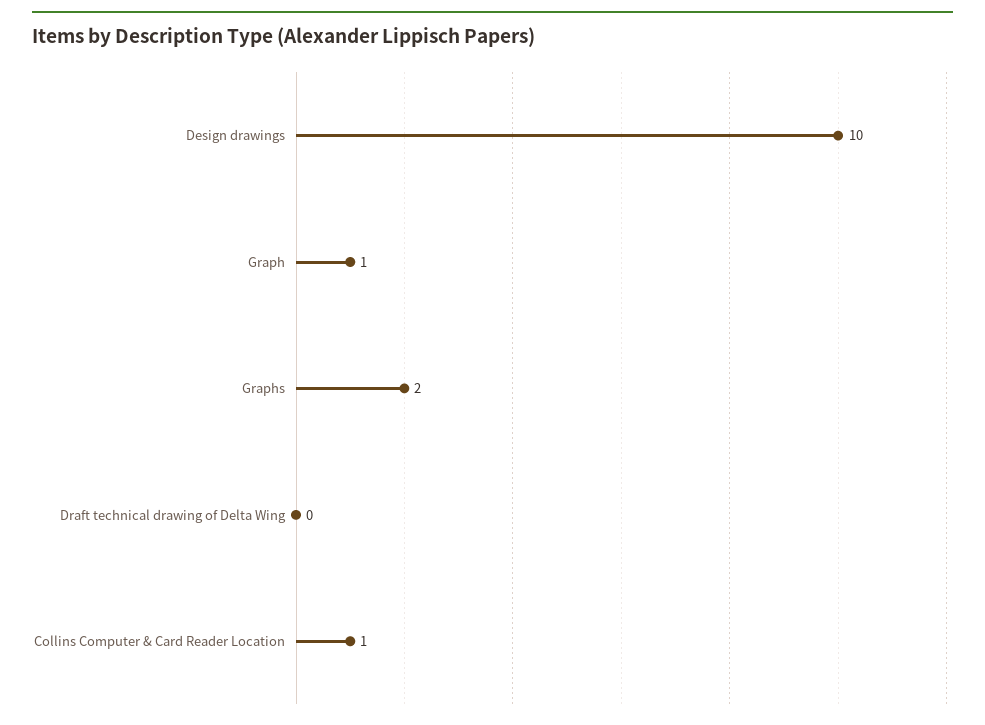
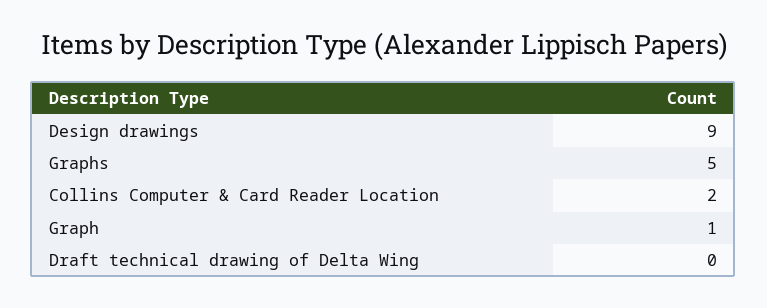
  {
-   "Design drawings": 10,
+   "Design drawings": 9,
    "Graph": 1,
-   "Graphs": 2,
+   "Graphs": 5,
    "Draft technical drawing of Delta Wing": 0,
-   "Collins Computer & Card Reader Location": 1
+   "Collins Computer & Card Reader Location": 2
  }

